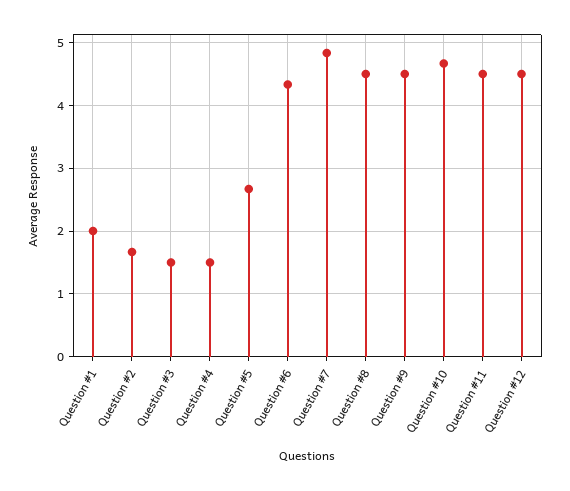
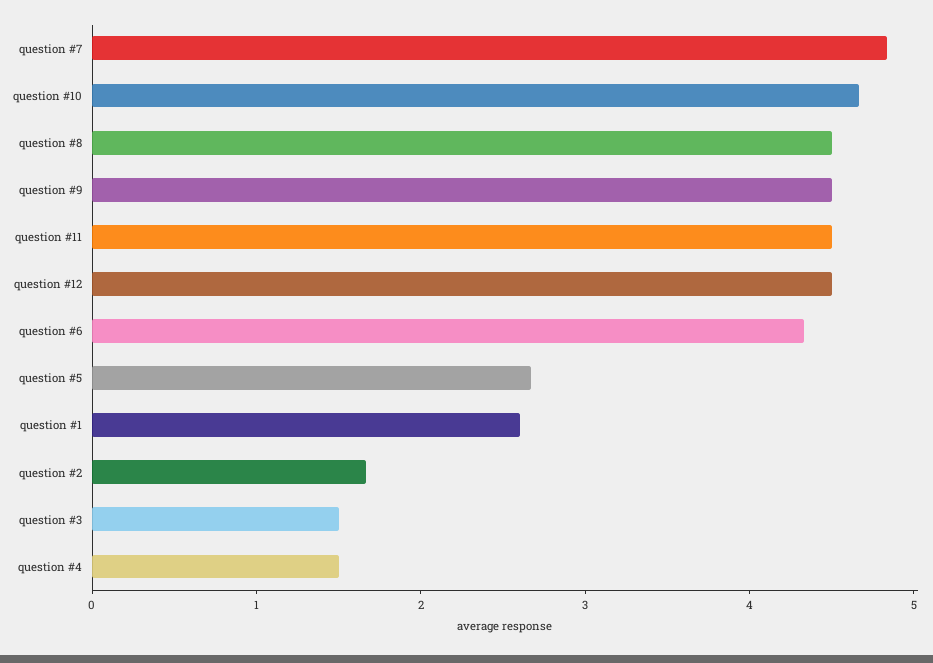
  {
-   "Question #1": 2,
+   "Question #1": 2.6,
    "Question #2": 1.7,
    "Question #3": 1.5,
    "Question #4": 1.5,
    "Question #5": 2.7,
    "Question #6": 4.3,
    "Question #7": 4.8,
    "Question #8": 4.5,
    "Question #9": 4.5,
    "Question #10": 4.7,
    "Question #11": 4.5,
    "Question #12": 4.5
  }

